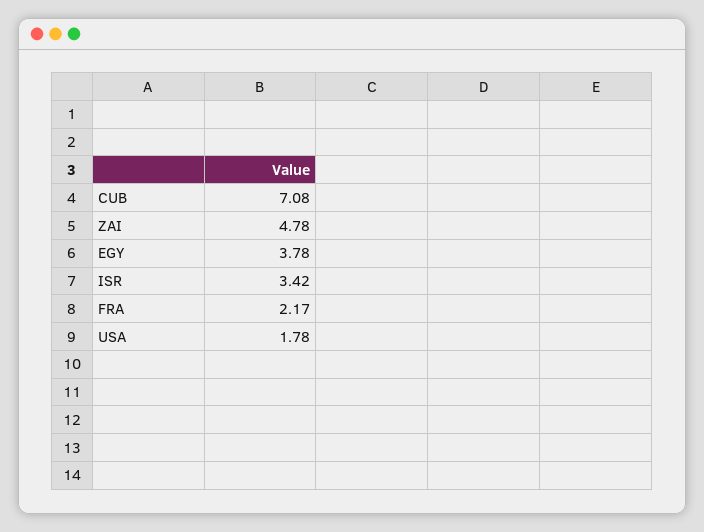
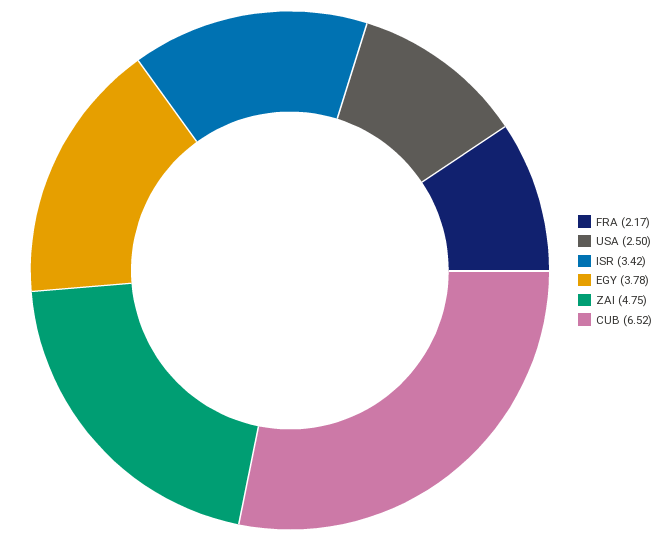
  {
-   "CUB": 7.08,
+   "CUB": 6.52,
-   "ZAI": 4.78,
+   "ZAI": 4.75,
    "EGY": 3.78,
    "ISR": 3.42,
    "FRA": 2.17,
-   "USA": 1.78
+   "USA": 2.5
  }

